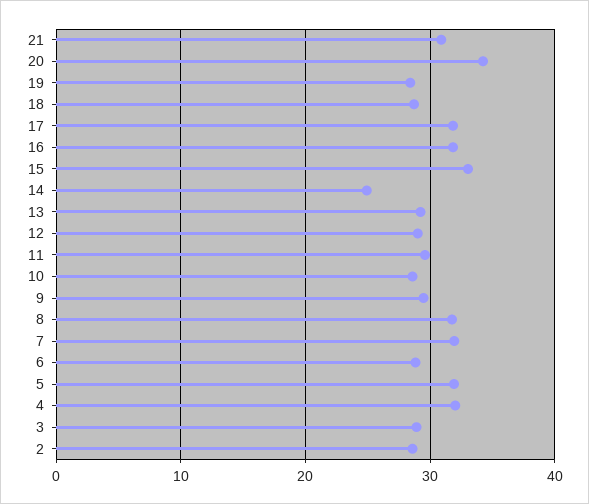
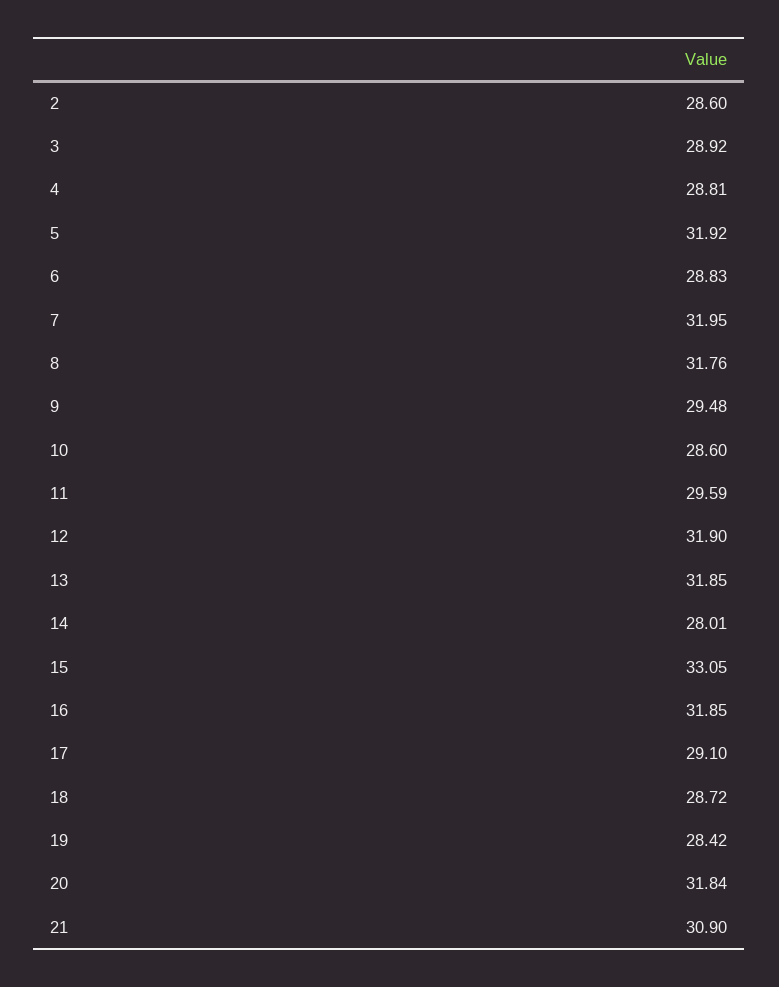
  {
    "21": 30.9,
-   "20": 34,
+   "20": 31.84,
    "19": 28.42,
    "18": 28.72,
-   "17": 32,
+   "17": 29.1,
    "16": 31.85,
    "15": 33.05,
-   "14": 25,
+   "14": 28.01,
-   "13": 29,
+   "13": 31.85,
-   "12": 29,
+   "12": 31.9,
    "11": 29.59,
    "10": 28.6,
    "9": 29.48,
    "8": 31.76,
    "7": 31.95,
    "6": 28.83,
    "5": 31.92,
-   "4": 32,
+   "4": 28.81,
    "3": 28.92,
    "2": 28.6
  }

